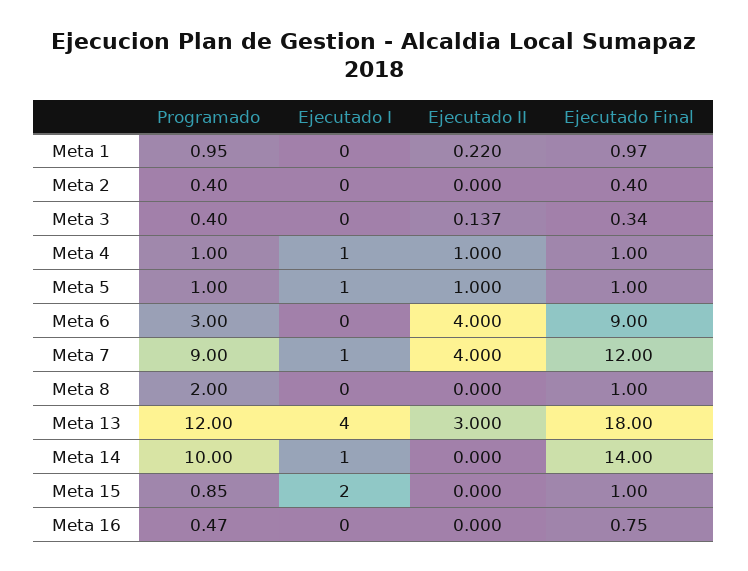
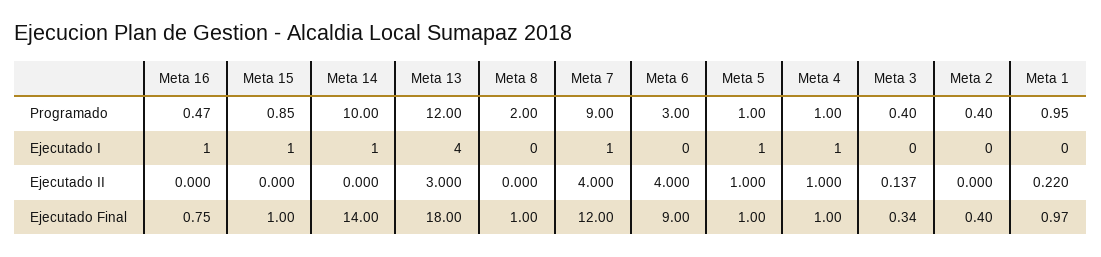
  {
    "Programado": {
      "Meta 1": 0.95,
      "Meta 2": 0.4,
      "Meta 3": 0.4,
      "Meta 4": 1,
      "Meta 5": 1,
      "Meta 6": 3,
      "Meta 7": 9,
      "Meta 8": 2,
      "Meta 13": 12,
      "Meta 14": 10,
      "Meta 15": 0.85,
      "Meta 16": 0.47
    },
    "Ejecutado I": {
      "Meta 1": 0,
      "Meta 2": 0,
      "Meta 3": 0,
      "Meta 4": 1,
      "Meta 5": 1,
      "Meta 6": 0,
      "Meta 7": 1,
      "Meta 8": 0,
      "Meta 13": 4,
      "Meta 14": 1,
-     "Meta 15": 2,
+     "Meta 15": 1,
-     "Meta 16": 0
+     "Meta 16": 1
    },
    "Ejecutado II": {
      "Meta 1": 0.22,
      "Meta 2": 0,
      "Meta 3": 0.137,
      "Meta 4": 1,
      "Meta 5": 1,
      "Meta 6": 4,
      "Meta 7": 4,
      "Meta 8": 0,
      "Meta 13": 3,
      "Meta 14": 0,
      "Meta 15": 0,
      "Meta 16": 0
    },
    "Ejecutado Final": {
      "Meta 1": 0.97,
      "Meta 2": 0.4,
      "Meta 3": 0.34,
      "Meta 4": 1,
      "Meta 5": 1,
      "Meta 6": 9,
      "Meta 7": 12,
      "Meta 8": 1,
      "Meta 13": 18,
      "Meta 14": 14,
      "Meta 15": 1,
      "Meta 16": 0.75
    }
  }

